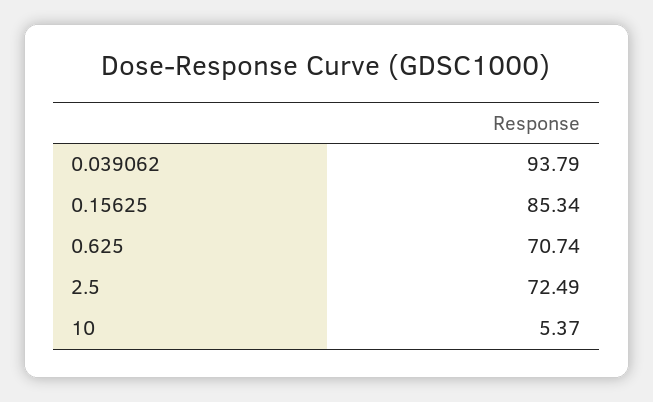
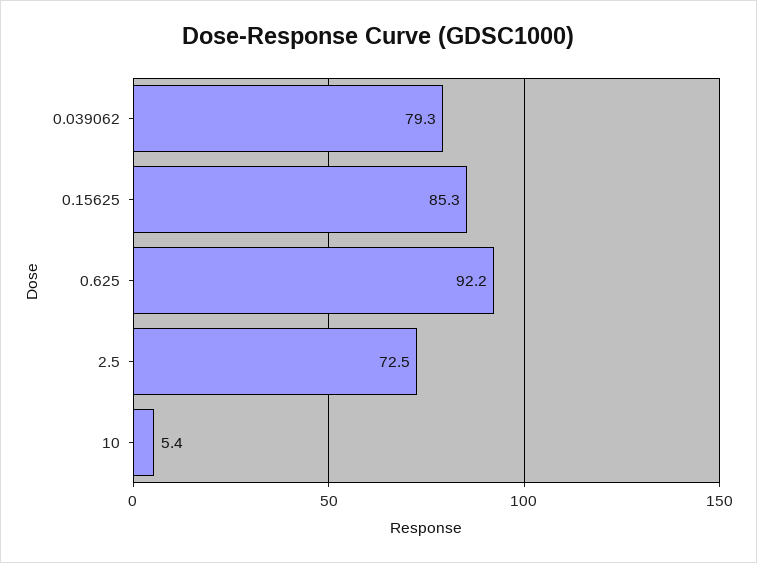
  {
-   "0.039062": 93.79,
+   "0.039062": 79.3,
    "0.15625": 85.34,
-   "0.625": 70.74,
+   "0.625": 92.2,
    "2.5": 72.49,
    "10": 5.37
  }

